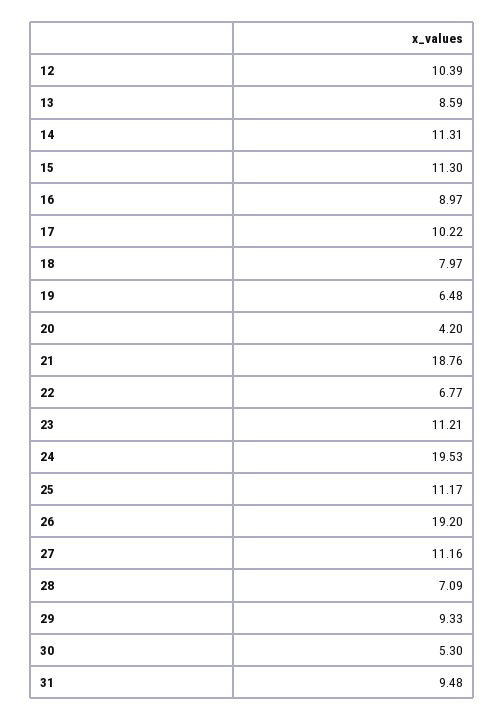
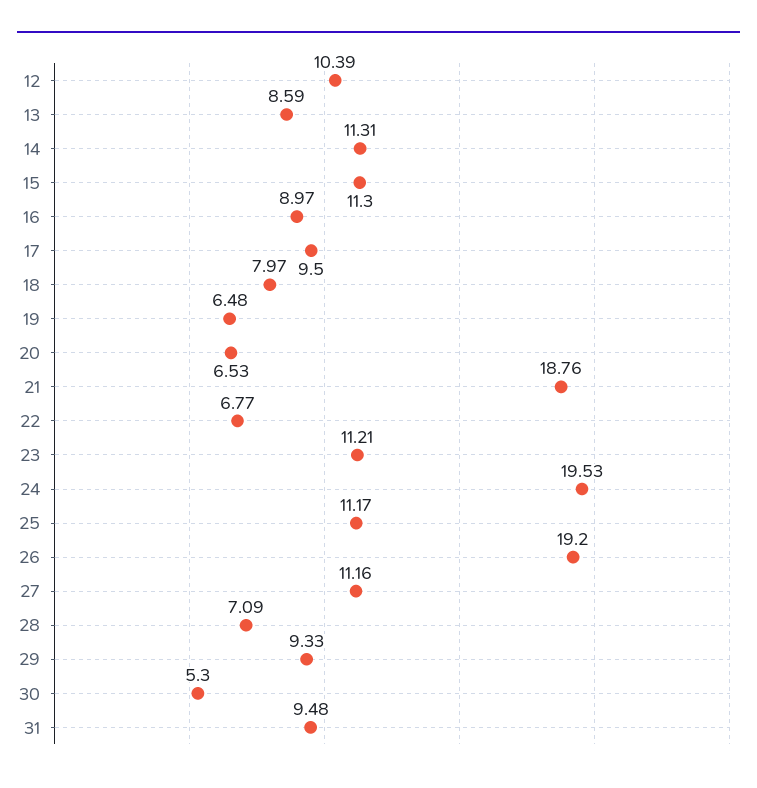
  {
    "12": 10.39,
    "13": 8.59,
    "14": 11.31,
    "15": 11.3,
    "16": 8.97,
-   "17": 10.22,
+   "17": 9.5,
    "18": 7.97,
    "19": 6.48,
-   "20": 4.2,
+   "20": 6.53,
    "21": 18.76,
    "22": 6.77,
    "23": 11.21,
    "24": 19.53,
    "25": 11.17,
    "26": 19.2,
    "27": 11.16,
    "28": 7.09,
    "29": 9.33,
    "30": 5.3,
    "31": 9.48
  }

